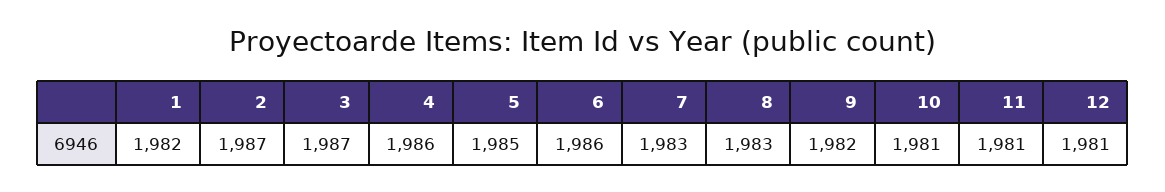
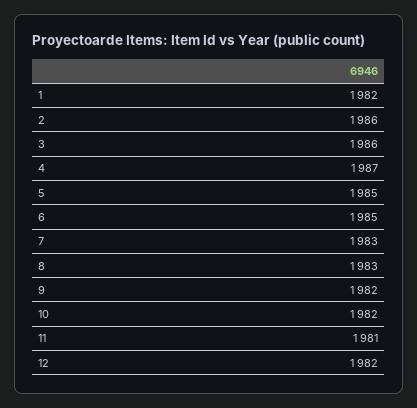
  {
    "1": 1982,
-   "2": 1987,
+   "2": 1986,
-   "3": 1987,
+   "3": 1986,
-   "4": 1986,
+   "4": 1987,
    "5": 1985,
-   "6": 1986,
+   "6": 1985,
    "7": 1983,
    "8": 1983,
    "9": 1982,
-   "10": 1981,
+   "10": 1982,
    "11": 1981,
-   "12": 1981
+   "12": 1982
  }

